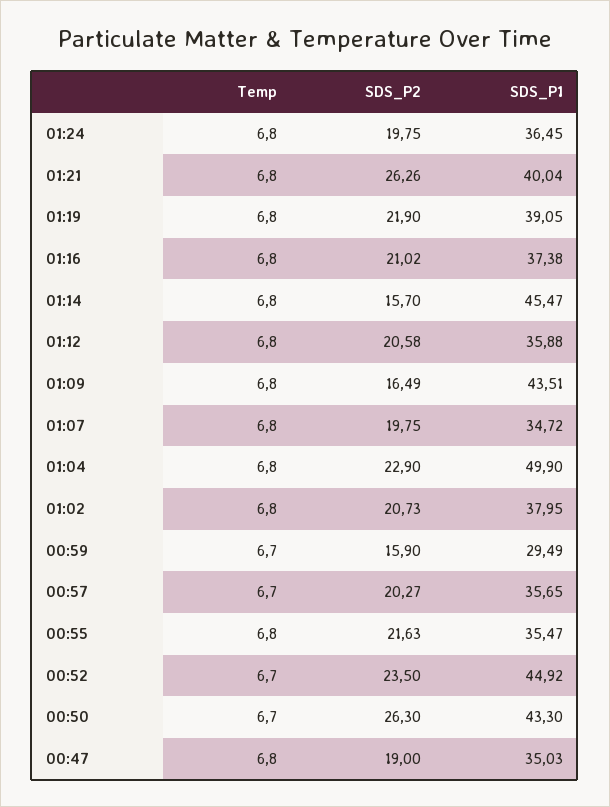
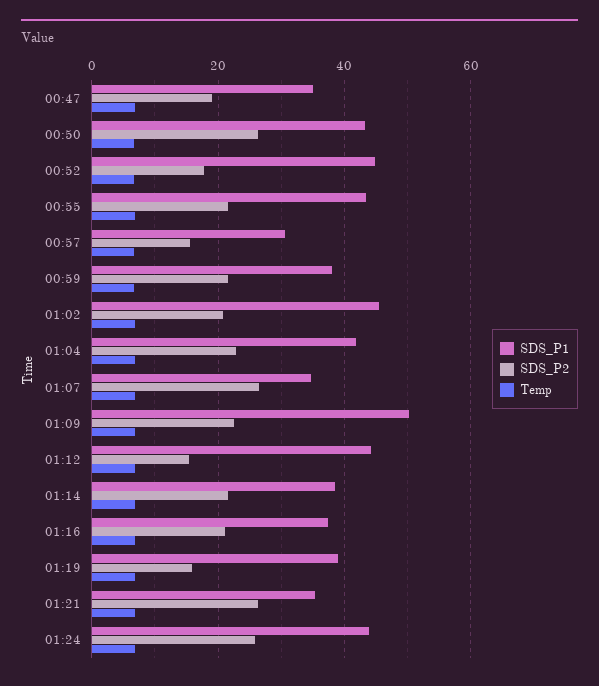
  {
    "Temp": {
      "01:24": 6.8,
      "01:21": 6.8,
      "01:19": 6.8,
      "01:16": 6.8,
      "01:14": 6.8,
      "01:12": 6.8,
      "01:09": 6.8,
      "01:07": 6.8,
      "01:04": 6.8,
      "01:02": 6.8,
      "00:59": 6.7,
      "00:57": 6.7,
      "00:55": 6.8,
      "00:52": 6.7,
      "00:50": 6.7,
      "00:47": 6.8
    },
    "SDS_P2": {
-     "01:24": 19.75,
+     "01:24": 26,
      "01:21": 26.26,
-     "01:19": 21.9,
+     "01:19": 16,
      "01:16": 21.02,
-     "01:14": 15.7,
+     "01:14": 22,
-     "01:12": 20.58,
+     "01:12": 16,
-     "01:09": 16.49,
+     "01:09": 22,
-     "01:07": 19.75,
+     "01:07": 26,
      "01:04": 22.9,
      "01:02": 20.73,
-     "00:59": 15.9,
+     "00:59": 22,
-     "00:57": 20.27,
+     "00:57": 16,
      "00:55": 21.63,
-     "00:52": 23.5,
+     "00:52": 18,
      "00:50": 26.3,
      "00:47": 19
    },
    "SDS_P1": {
-     "01:24": 36.45,
+     "01:24": 44,
-     "01:21": 40.04,
+     "01:21": 36,
      "01:19": 39.05,
      "01:16": 37.38,
-     "01:14": 45.47,
+     "01:14": 38,
-     "01:12": 35.88,
+     "01:12": 44,
-     "01:09": 43.51,
+     "01:09": 50,
      "01:07": 34.72,
-     "01:04": 49.9,
+     "01:04": 42,
-     "01:02": 37.95,
+     "01:02": 46,
-     "00:59": 29.49,
+     "00:59": 38,
-     "00:57": 35.65,
+     "00:57": 30,
-     "00:55": 35.47,
+     "00:55": 44,
      "00:52": 44.92,
      "00:50": 43.3,
      "00:47": 35.03
    }
  }

